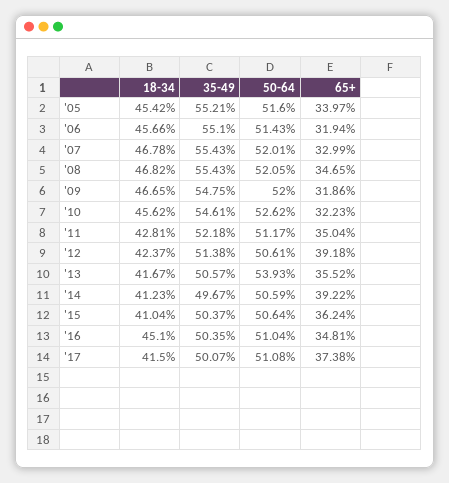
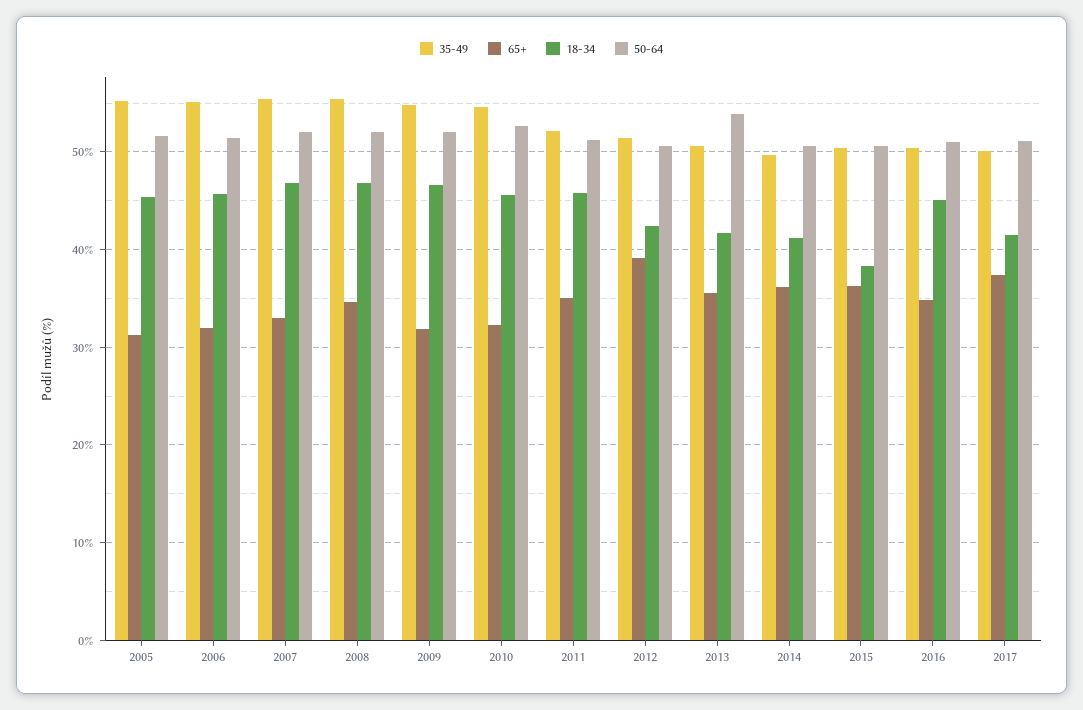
  {
    "18-34": {
      "'05": 45.42,
      "'06": 45.66,
      "'07": 46.78,
      "'08": 46.82,
      "'09": 46.65,
      "'10": 45.62,
-     "'11": 42.81,
+     "'11": 46,
      "'12": 42.37,
      "'13": 41.67,
      "'14": 41.23,
-     "'15": 41.04,
+     "'15": 38,
      "'16": 45.1,
      "'17": 41.5
    },
    "35-49": {
      "'05": 55.21,
      "'06": 55.1,
      "'07": 55.43,
      "'08": 55.43,
      "'09": 54.75,
      "'10": 54.61,
      "'11": 52.18,
      "'12": 51.38,
      "'13": 50.57,
      "'14": 49.67,
      "'15": 50.37,
      "'16": 50.35,
      "'17": 50.07
    },
    "50-64": {
      "'05": 51.6,
      "'06": 51.43,
      "'07": 52.01,
      "'08": 52.05,
      "'09": 52,
      "'10": 52.62,
      "'11": 51.17,
      "'12": 50.61,
      "'13": 53.93,
      "'14": 50.59,
      "'15": 50.64,
      "'16": 51.04,
      "'17": 51.08
    },
    "65+": {
-     "'05": 33.97,
+     "'05": 31,
      "'06": 31.94,
      "'07": 32.99,
      "'08": 34.65,
      "'09": 31.86,
      "'10": 32.23,
      "'11": 35.04,
      "'12": 39.18,
      "'13": 35.52,
-     "'14": 39.22,
+     "'14": 36,
      "'15": 36.24,
      "'16": 34.81,
      "'17": 37.38
    }
  }

